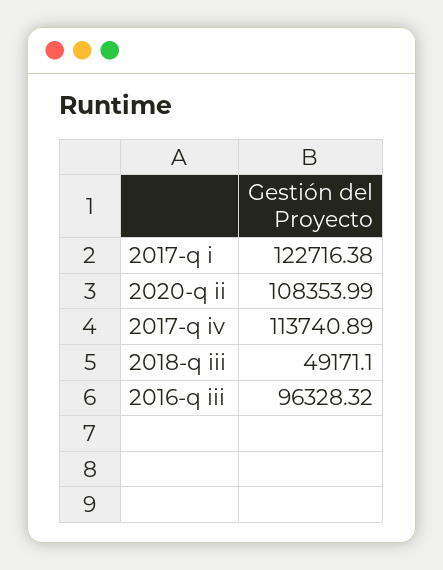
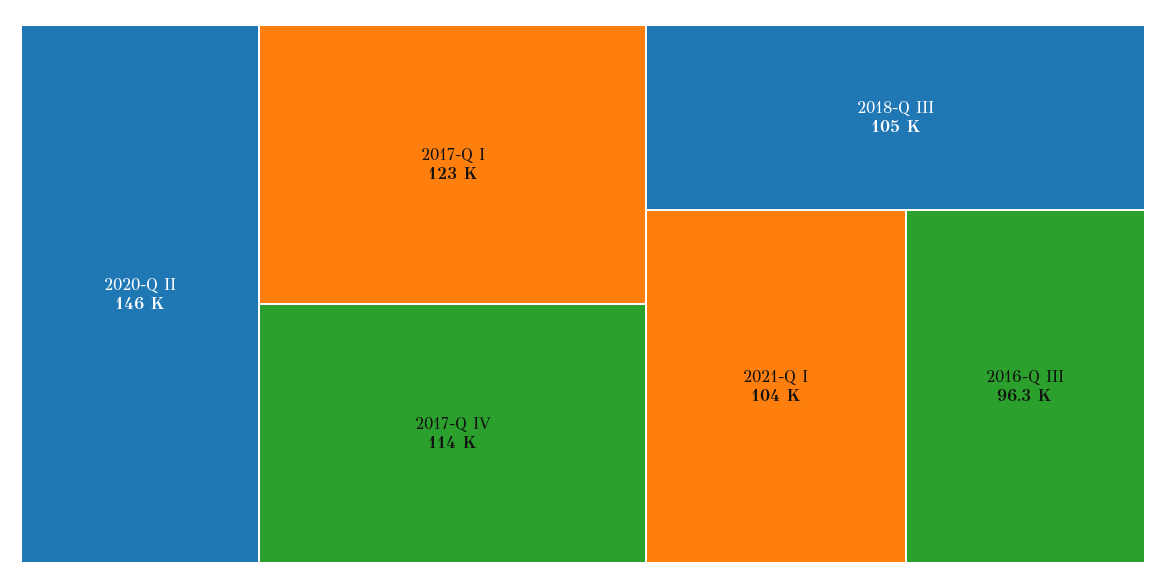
  {
    "2017-q i": 122716.38,
-   "2020-q ii": 108353.99,
+   "2020-q ii": 146000,
    "2017-q iv": 113740.89,
-   "2018-q iii": 49171.1,
+   "2018-q iii": 105000,
-   "2016-q iii": 96328.32
+   "2016-q iii": 96328.32,
+   "2021-Q I": 104000
  }

